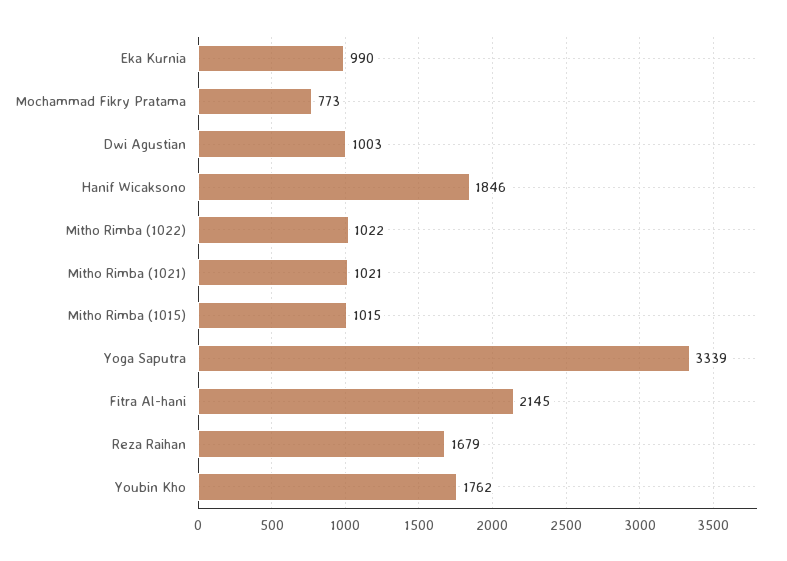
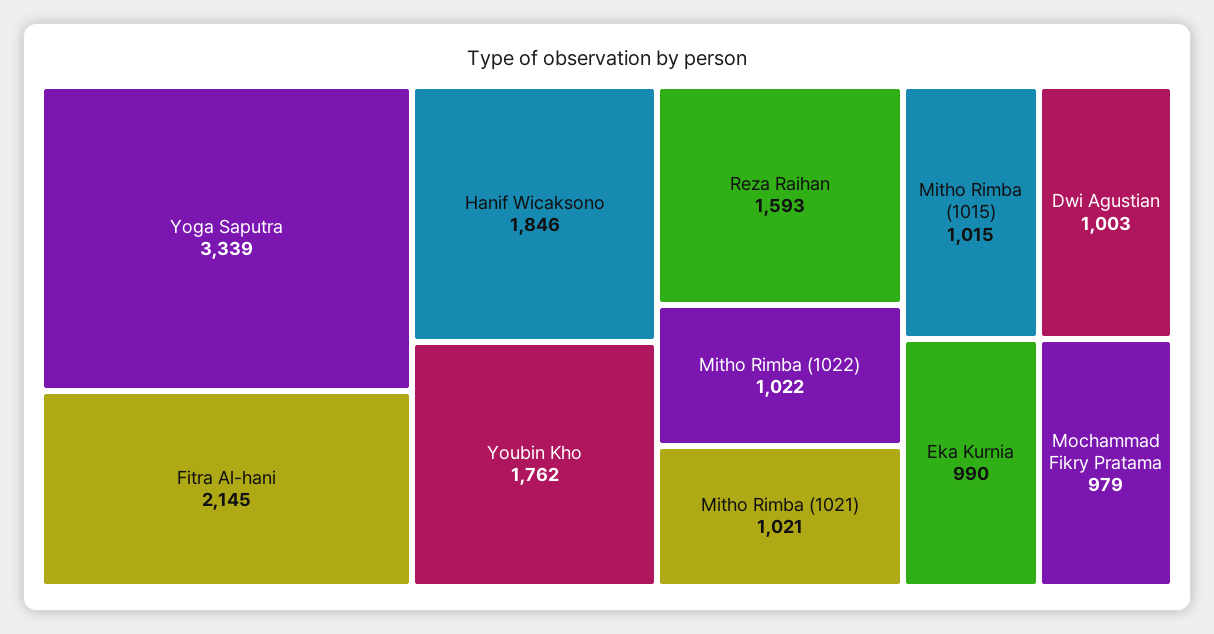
  {
    "Eka Kurnia": 990,
-   "Mochammad Fikry Pratama": 773,
+   "Mochammad Fikry Pratama": 979,
    "Dwi Agustian": 1003,
    "Hanif Wicaksono": 1846,
    "Mitho Rimba (1022)": 1022,
    "Mitho Rimba (1021)": 1021,
    "Mitho Rimba (1015)": 1015,
    "Yoga Saputra": 3339,
    "Fitra Al-hani": 2145,
-   "Reza Raihan": 1679,
+   "Reza Raihan": 1593,
    "Youbin Kho": 1762
  }

